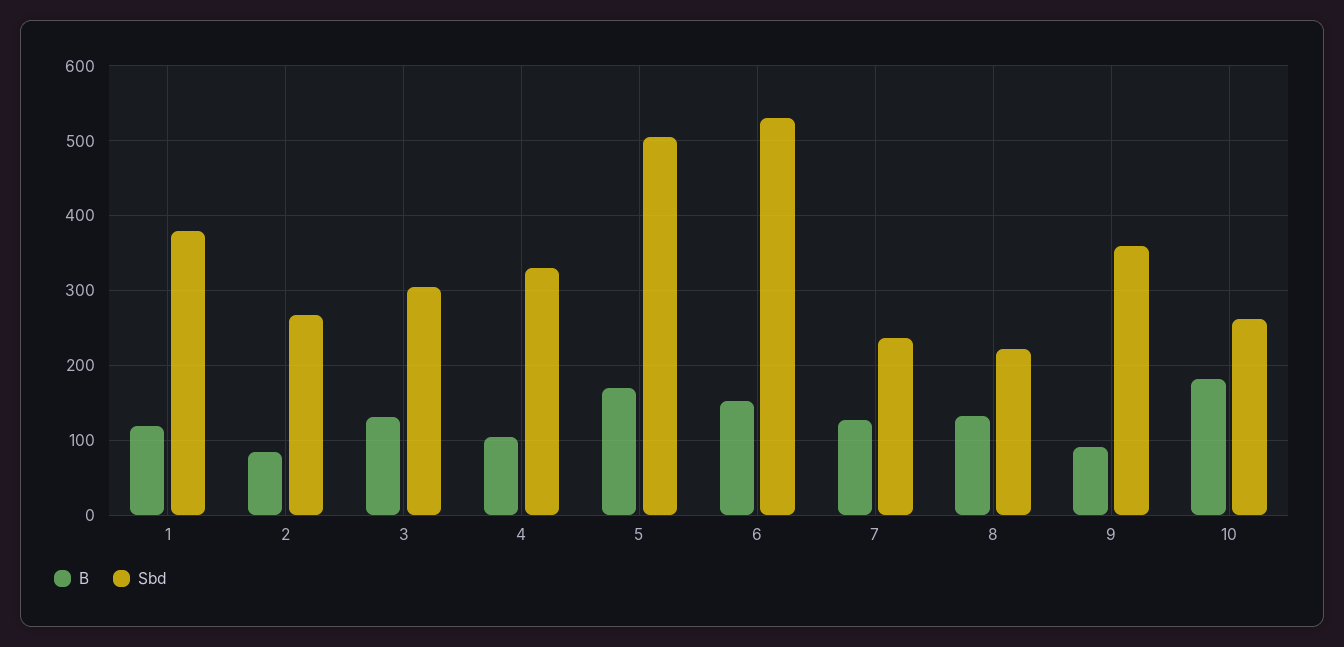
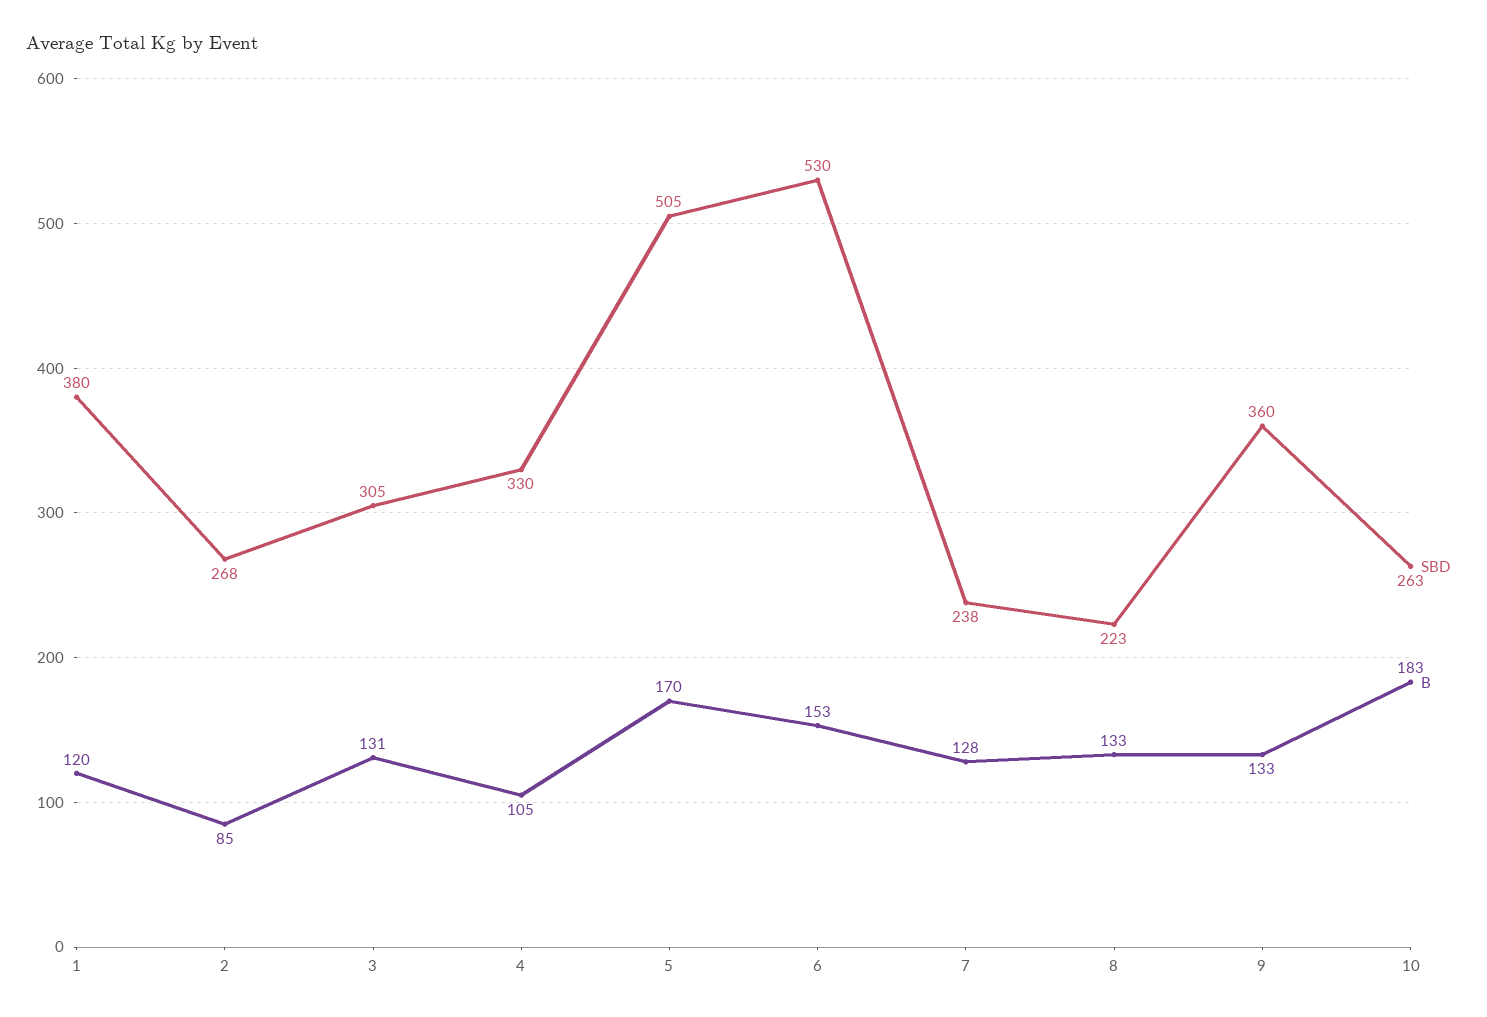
  {
    "B": {
      "1": 120,
      "2": 85,
      "3": 131,
      "4": 105,
      "5": 170,
      "6": 153,
      "7": 128,
      "8": 133,
-     "9": 90,
+     "9": 133,
      "10": 183
    },
    "Sbd": {
      "1": 380,
      "2": 268,
      "3": 305,
      "4": 330,
      "5": 505,
      "6": 530,
      "7": 238,
      "8": 223,
      "9": 360,
      "10": 263
    }
  }

